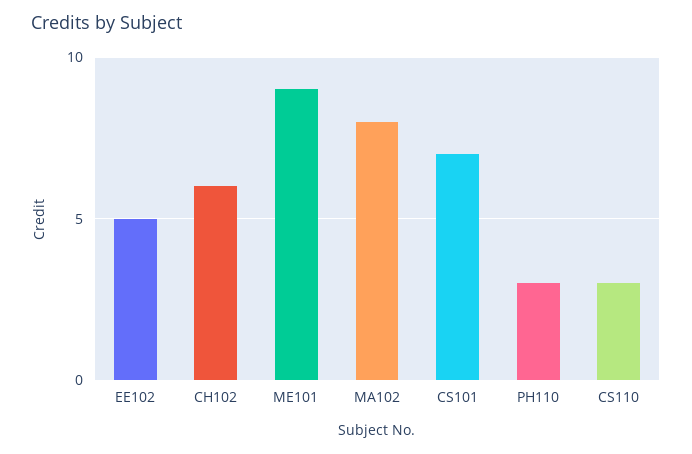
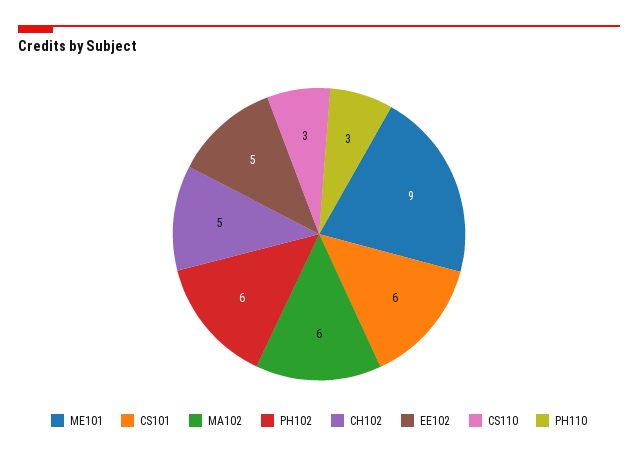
  {
    "EE102": 5,
-   "CH102": 6,
+   "CH102": 5,
    "ME101": 9,
-   "MA102": 8,
+   "MA102": 6,
-   "CS101": 7,
+   "CS101": 6,
    "PH110": 3,
-   "CS110": 3
+   "CS110": 3,
+   "PH102": 6
  }

